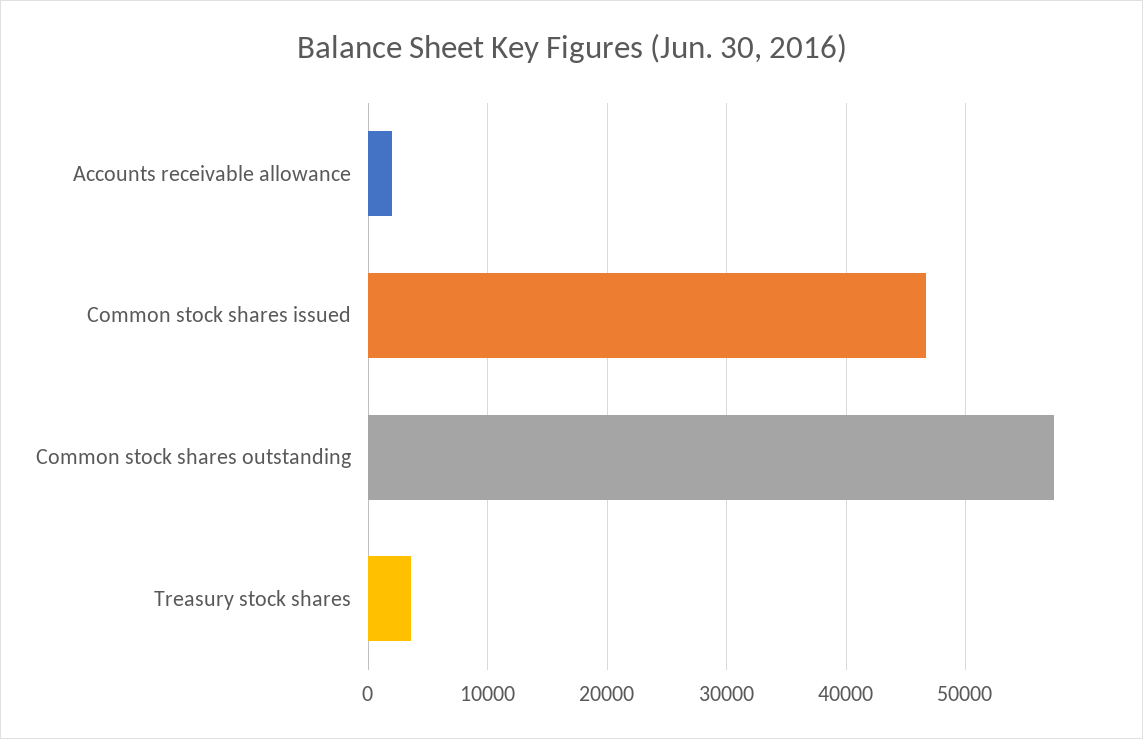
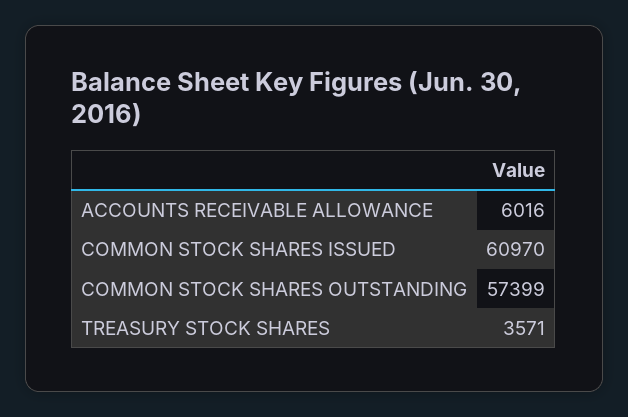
  {
-   "Accounts receivable allowance": 2000,
+   "Accounts receivable allowance": 6016,
-   "Common stock shares issued": 47000,
+   "Common stock shares issued": 60970,
    "Common stock shares outstanding": 57399,
    "Treasury stock shares": 3571
  }

